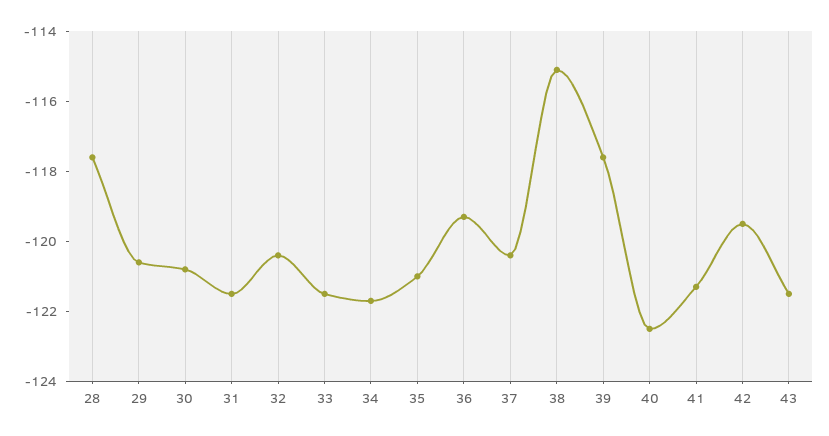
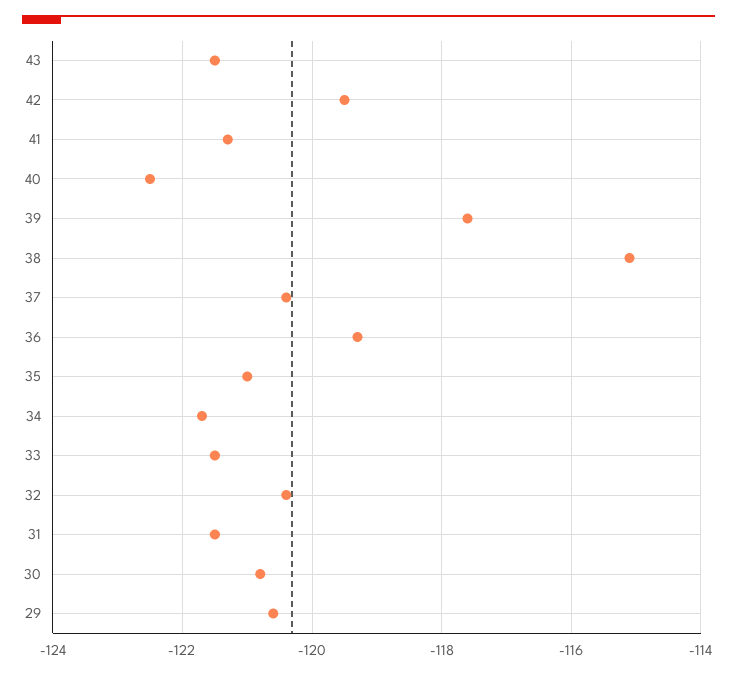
  {
-   "28": -117.5,
    "29": -120.5,
    "30": -121,
    "31": -121.5,
    "32": -120.5,
    "33": -121.5,
    "34": -121.5,
    "35": -121,
    "36": -119.5,
    "37": -120.5,
    "38": -115,
    "39": -117.5,
    "40": -122.5,
    "41": -121.5,
    "42": -119.5,
    "43": -121.5
  }

